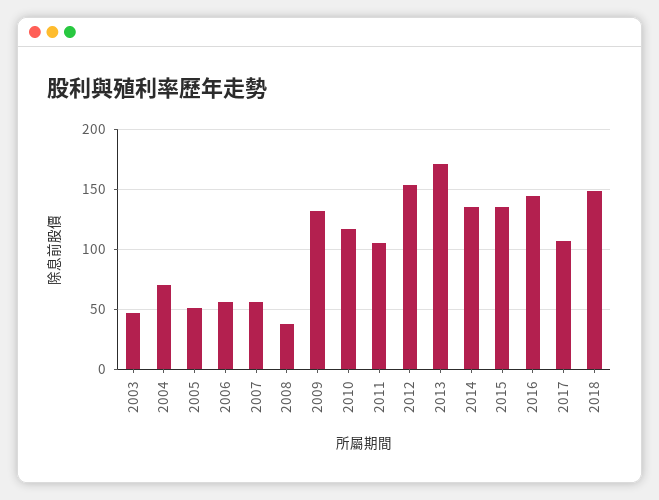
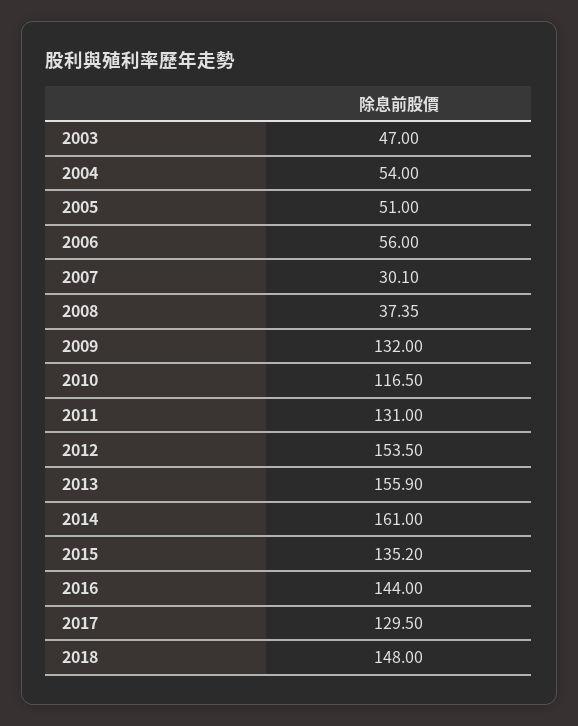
  {
    "2003": 47,
-   "2004": 70,
+   "2004": 54,
    "2005": 51,
    "2006": 56,
-   "2007": 55,
+   "2007": 30.1,
    "2008": 37.35,
    "2009": 132,
    "2010": 116.5,
-   "2011": 105,
+   "2011": 131,
    "2012": 153.5,
-   "2013": 170,
+   "2013": 155.9,
-   "2014": 135,
+   "2014": 161,
    "2015": 135.2,
    "2016": 144,
-   "2017": 105,
+   "2017": 129.5,
    "2018": 148
  }

